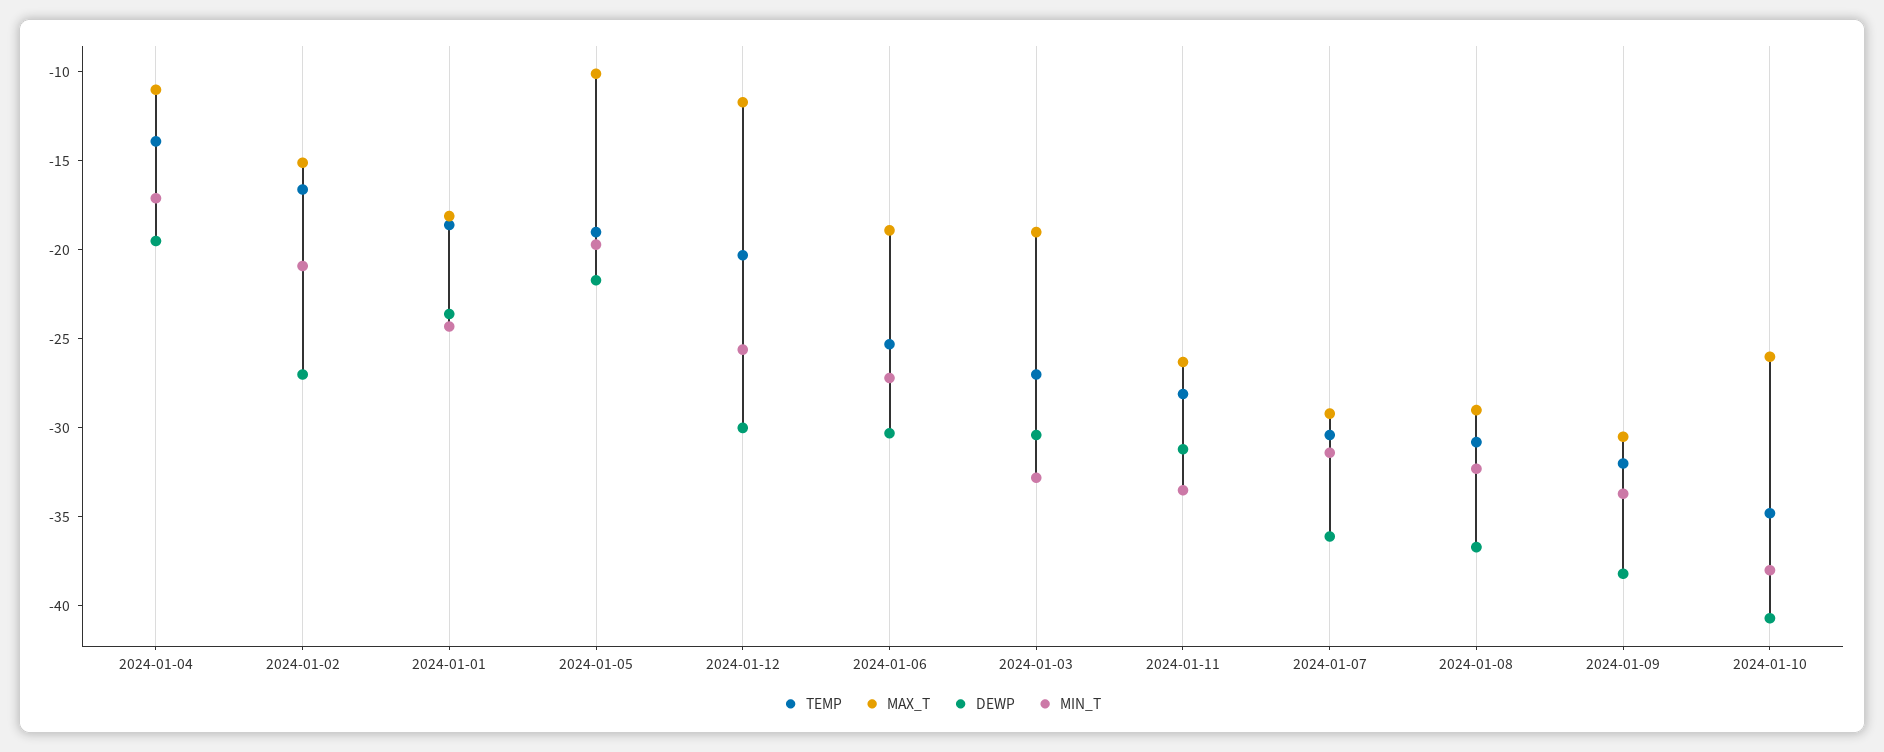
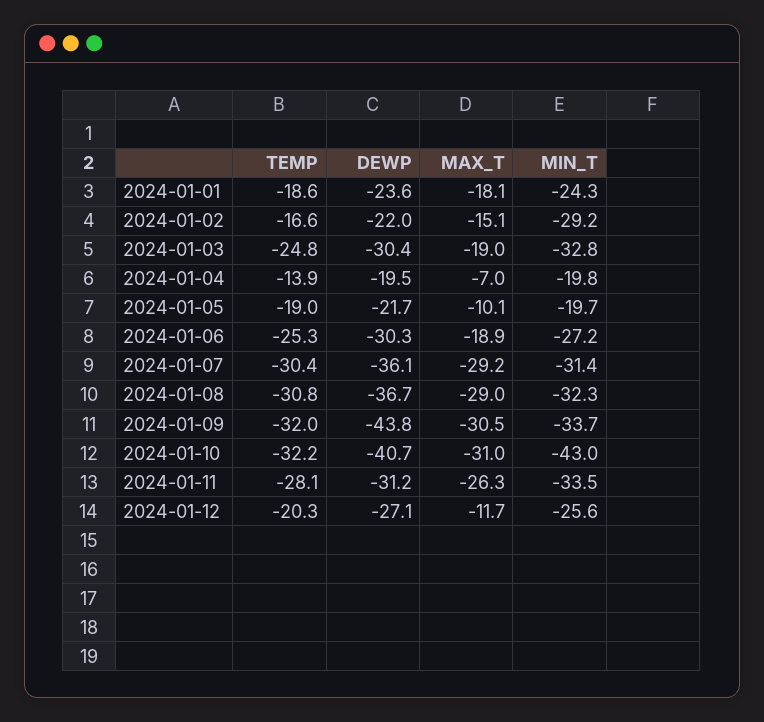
  {
    "TEMP": {
      "2024-01-04": -13.9,
      "2024-01-02": -16.6,
      "2024-01-01": -18.6,
      "2024-01-05": -19,
      "2024-01-12": -20.3,
      "2024-01-06": -25.3,
-     "2024-01-03": -27,
+     "2024-01-03": -24.8,
      "2024-01-11": -28.1,
      "2024-01-07": -30.4,
      "2024-01-08": -30.8,
      "2024-01-09": -32,
-     "2024-01-10": -35
+     "2024-01-10": -32.2
    },
    "MAX_T": {
-     "2024-01-04": -11,
+     "2024-01-04": -7,
      "2024-01-02": -15.1,
      "2024-01-01": -18.1,
      "2024-01-05": -10.1,
      "2024-01-12": -11.7,
      "2024-01-06": -18.9,
      "2024-01-03": -19,
      "2024-01-11": -26.3,
      "2024-01-07": -29.2,
      "2024-01-08": -29,
      "2024-01-09": -30.5,
-     "2024-01-10": -26
+     "2024-01-10": -31
    },
    "DEWP": {
      "2024-01-04": -19.5,
-     "2024-01-02": -27,
+     "2024-01-02": -22,
      "2024-01-01": -23.6,
      "2024-01-05": -21.7,
-     "2024-01-12": -30,
+     "2024-01-12": -27.1,
      "2024-01-06": -30.3,
      "2024-01-03": -30.4,
      "2024-01-11": -31.2,
      "2024-01-07": -36.1,
      "2024-01-08": -36.7,
-     "2024-01-09": -38,
+     "2024-01-09": -43.8,
      "2024-01-10": -40.7
    },
    "MIN_T": {
-     "2024-01-04": -17,
+     "2024-01-04": -19.8,
-     "2024-01-02": -21,
+     "2024-01-02": -29.2,
      "2024-01-01": -24.3,
      "2024-01-05": -19.7,
      "2024-01-12": -25.6,
      "2024-01-06": -27.2,
      "2024-01-03": -32.8,
      "2024-01-11": -33.5,
      "2024-01-07": -31.4,
      "2024-01-08": -32.3,
      "2024-01-09": -33.7,
-     "2024-01-10": -38
+     "2024-01-10": -43
    }
  }

